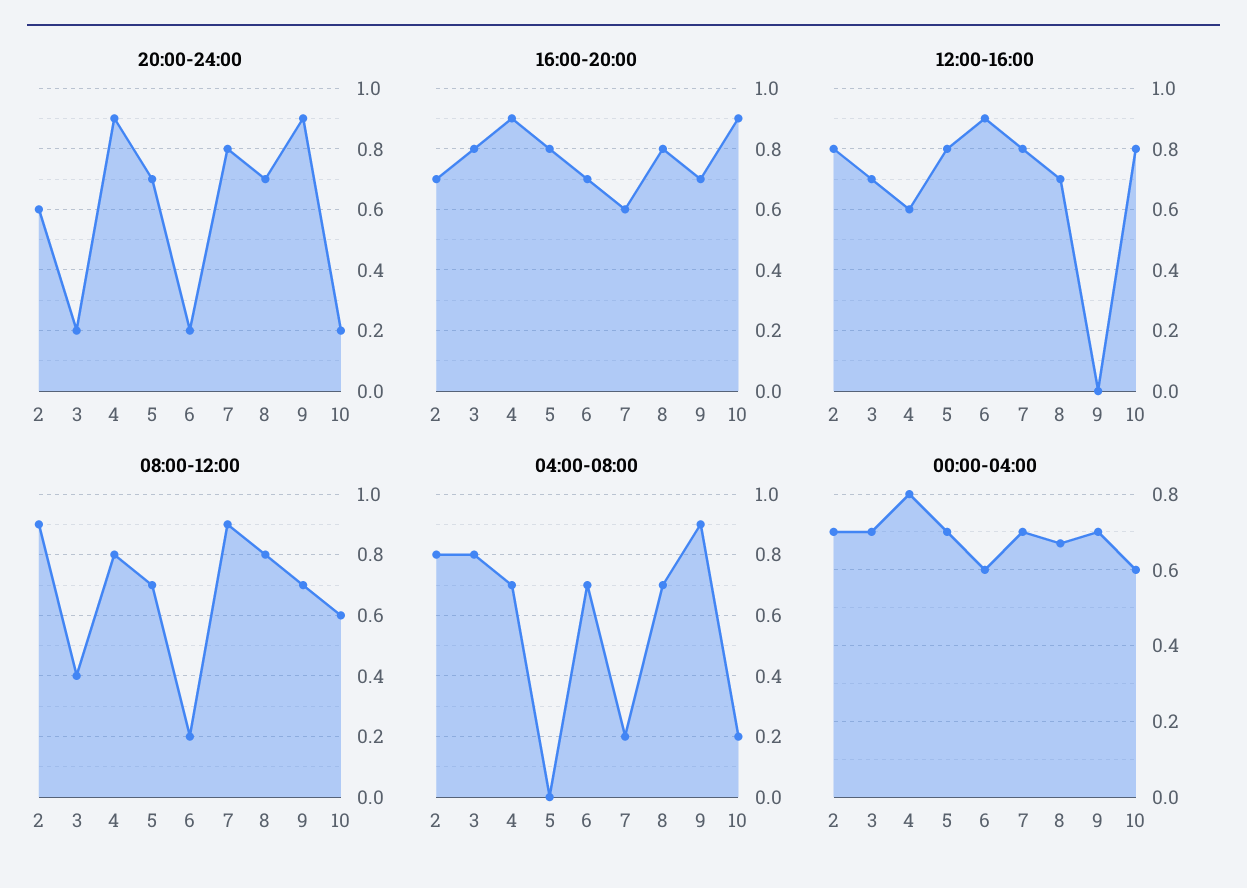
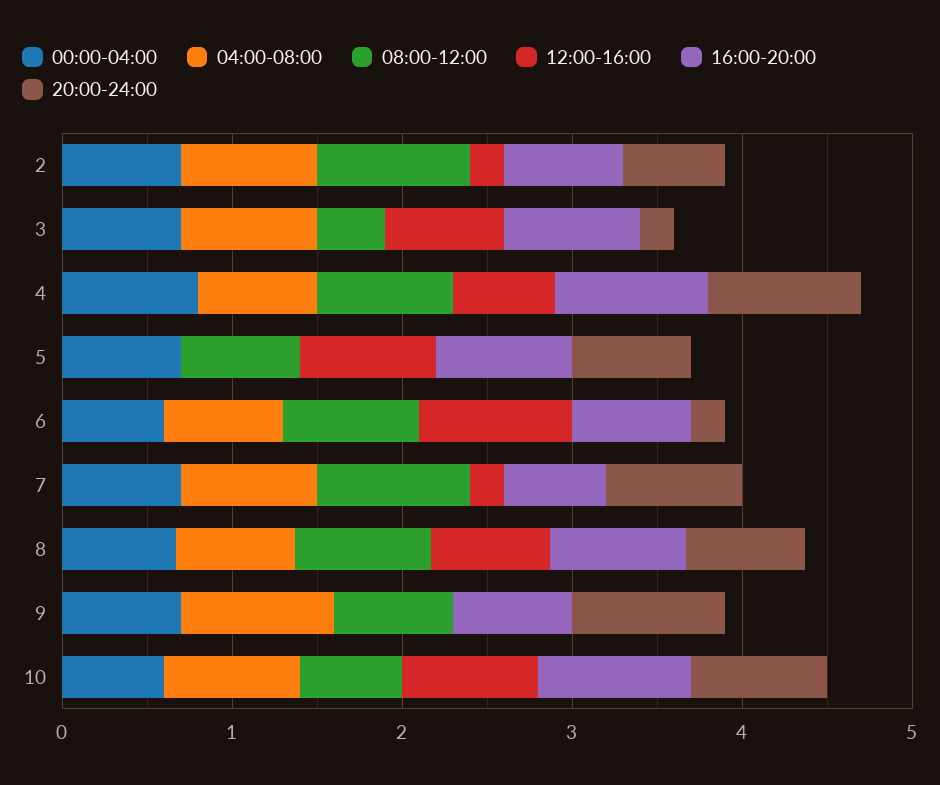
  {
    "20:00-24:00": {
      "2": 0.6,
      "3": 0.2,
      "4": 0.9,
      "5": 0.7,
      "6": 0.2,
      "7": 0.8,
      "8": 0.7,
      "9": 0.9,
-     "10": 0.2
+     "10": 0.8
    },
    "16:00-20:00": {
      "2": 0.7,
      "3": 0.8,
      "4": 0.9,
      "5": 0.8,
      "6": 0.7,
      "7": 0.6,
      "8": 0.8,
      "9": 0.7,
      "10": 0.9
    },
    "12:00-16:00": {
-     "2": 0.8,
+     "2": 0.2,
      "3": 0.7,
      "4": 0.6,
      "5": 0.8,
      "6": 0.9,
-     "7": 0.8,
+     "7": 0.2,
      "8": 0.7,
      "9": 0,
      "10": 0.8
    },
    "08:00-12:00": {
      "2": 0.9,
      "3": 0.4,
      "4": 0.8,
      "5": 0.7,
-     "6": 0.2,
+     "6": 0.8,
      "7": 0.9,
      "8": 0.8,
      "9": 0.7,
      "10": 0.6
    },
    "04:00-08:00": {
      "2": 0.8,
      "3": 0.8,
      "4": 0.7,
      "5": 0,
      "6": 0.7,
-     "7": 0.2,
+     "7": 0.8,
      "8": 0.7,
      "9": 0.9,
-     "10": 0.2
+     "10": 0.8
    },
    "00:00-04:00": {
      "2": 0.7,
      "3": 0.7,
      "4": 0.8,
      "5": 0.7,
      "6": 0.6,
      "7": 0.7,
      "8": 0.65,
      "9": 0.7,
      "10": 0.6
    }
  }

